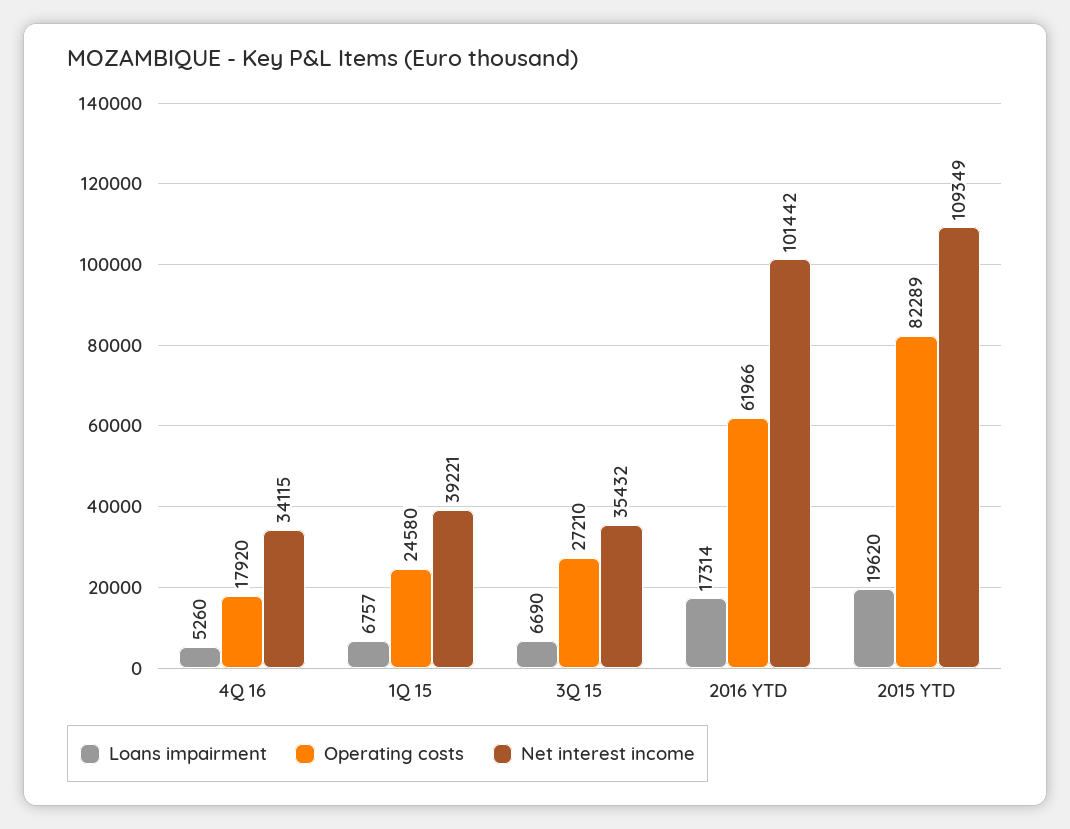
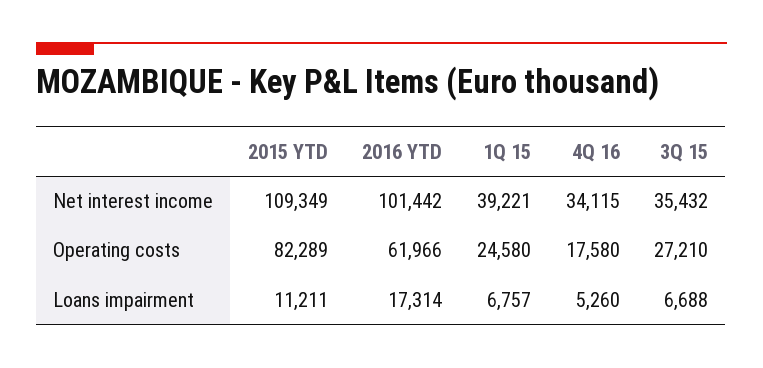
  {
    "Loans impairment": {
      "4Q 16": 5260,
      "1Q 15": 6757,
-     "3Q 15": 6690,
+     "3Q 15": 6688,
      "2016 YTD": 17314,
-     "2015 YTD": 19620
+     "2015 YTD": 11211
    },
    "Operating costs": {
-     "4Q 16": 17920,
+     "4Q 16": 17580,
      "1Q 15": 24580,
      "3Q 15": 27210,
      "2016 YTD": 61966,
      "2015 YTD": 82289
    },
    "Net interest income": {
      "4Q 16": 34115,
      "1Q 15": 39221,
      "3Q 15": 35432,
      "2016 YTD": 101442,
      "2015 YTD": 109349
    }
  }

